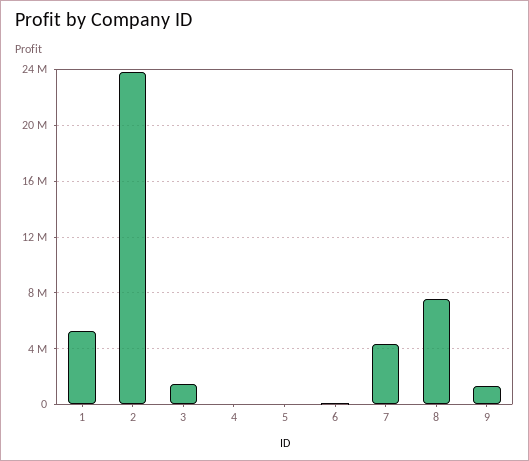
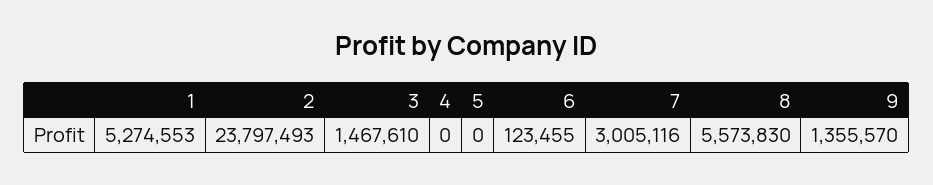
  {
    "1": 5274553,
    "2": 23797493,
    "3": 1467610,
    "4": 0,
    "5": 0,
    "6": 123455,
-   "7": 4500000,
+   "7": 3005116,
-   "8": 7500000,
+   "8": 5573830,
    "9": 1355570
  }

